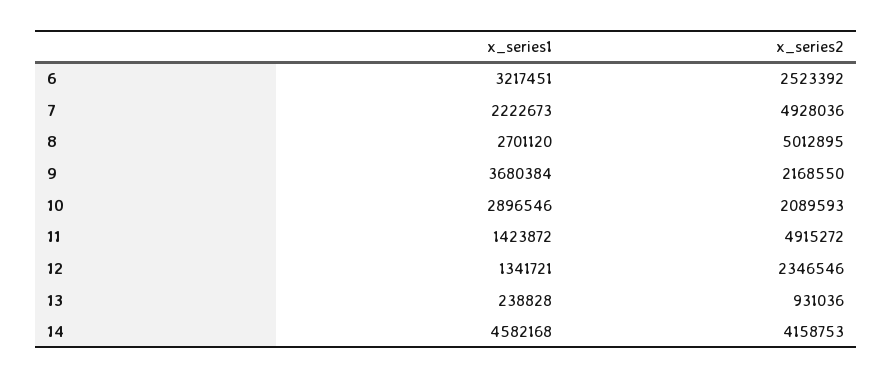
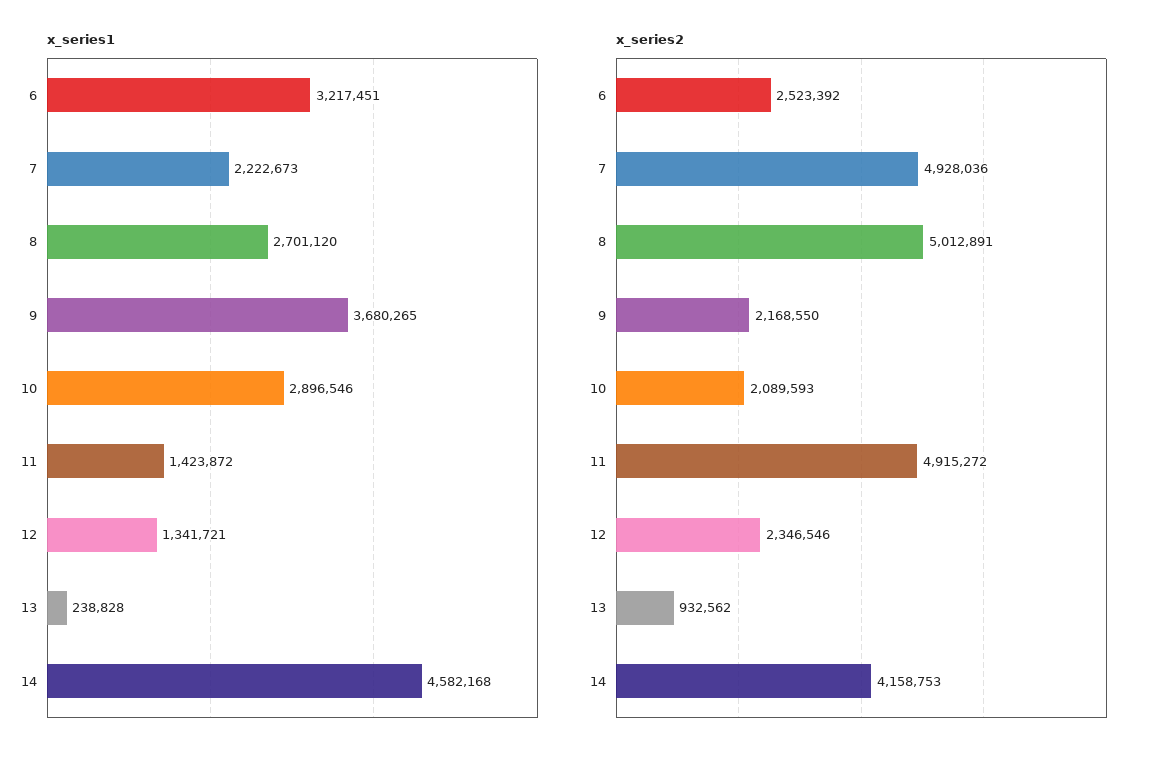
  {
    "x_series1": {
      "6": 3217451,
      "7": 2222673,
      "8": 2701120,
-     "9": 3680384,
+     "9": 3680265,
      "10": 2896546,
      "11": 1423872,
      "12": 1341721,
      "13": 238828,
      "14": 4582168
    },
    "x_series2": {
      "6": 2523392,
      "7": 4928036,
-     "8": 5012895,
+     "8": 5012891,
      "9": 2168550,
      "10": 2089593,
      "11": 4915272,
      "12": 2346546,
-     "13": 931036,
+     "13": 932562,
      "14": 4158753
    }
  }

